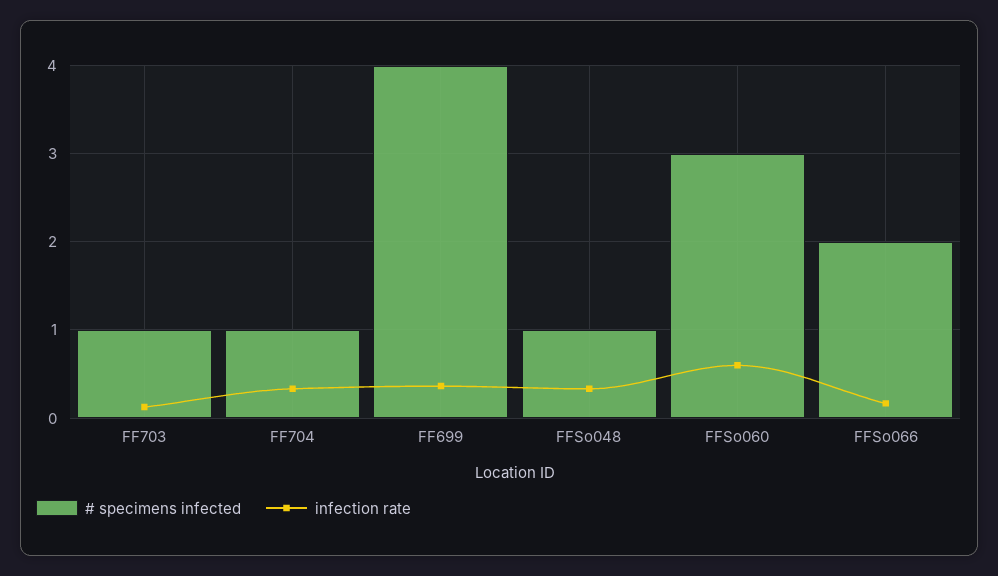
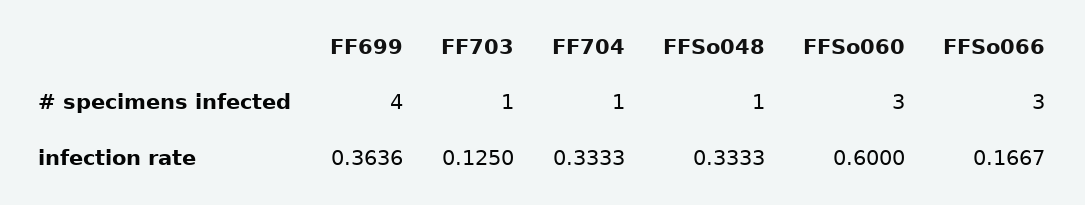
  {
    "# specimens infected": {
      "FF703": 1,
      "FF704": 1,
      "FF699": 4,
      "FFSo048": 1,
      "FFSo060": 3,
-     "FFSo066": 2
+     "FFSo066": 3
    },
    "infection rate": {
      "FF703": 0.125,
      "FF704": 0.3333,
      "FF699": 0.3636,
      "FFSo048": 0.3333,
      "FFSo060": 0.6,
      "FFSo066": 0.1667
    }
  }

